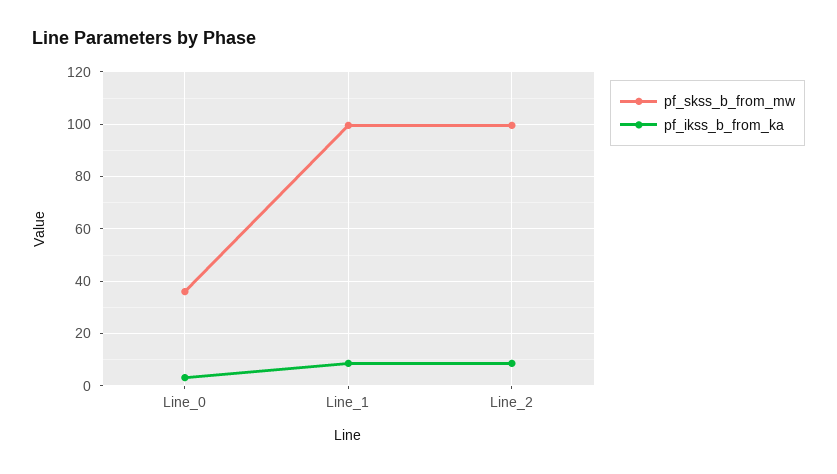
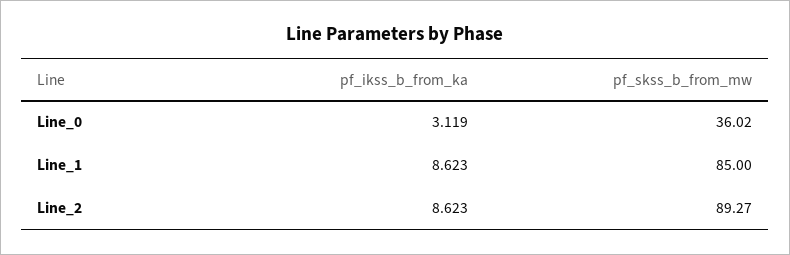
  {
    "pf_skss_b_from_mw": {
      "Line_0": 36.02,
-     "Line_1": 100,
+     "Line_1": 85,
-     "Line_2": 100
+     "Line_2": 89.27
    },
    "pf_ikss_b_from_ka": {
      "Line_0": 3.119,
      "Line_1": 8.623,
      "Line_2": 8.623
    }
  }

